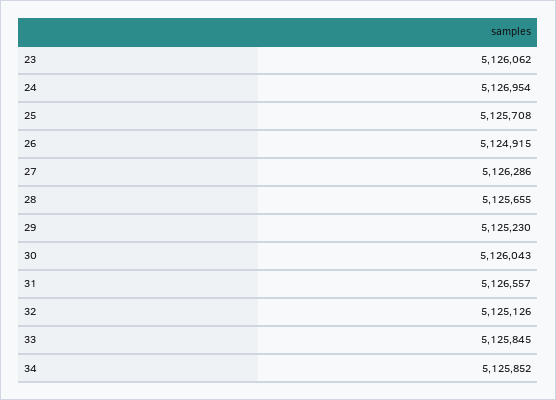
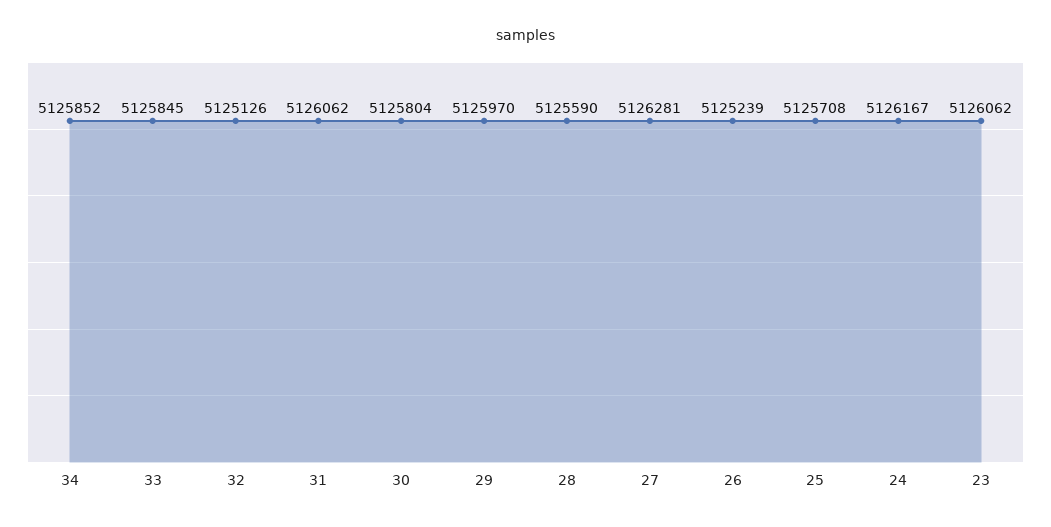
  {
    "23": 5126062,
-   "24": 5126954,
+   "24": 5126167,
    "25": 5125708,
-   "26": 5124915,
+   "26": 5125239,
-   "27": 5126286,
+   "27": 5126281,
-   "28": 5125655,
+   "28": 5125590,
-   "29": 5125230,
+   "29": 5125970,
-   "30": 5126043,
+   "30": 5125804,
-   "31": 5126557,
+   "31": 5126062,
    "32": 5125126,
    "33": 5125845,
    "34": 5125852
  }

